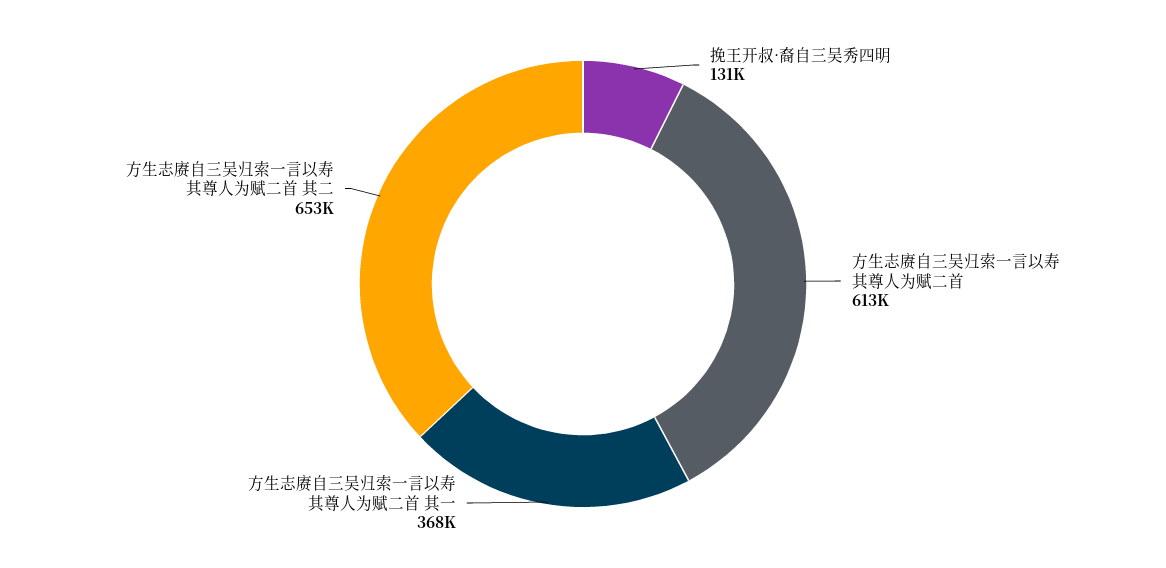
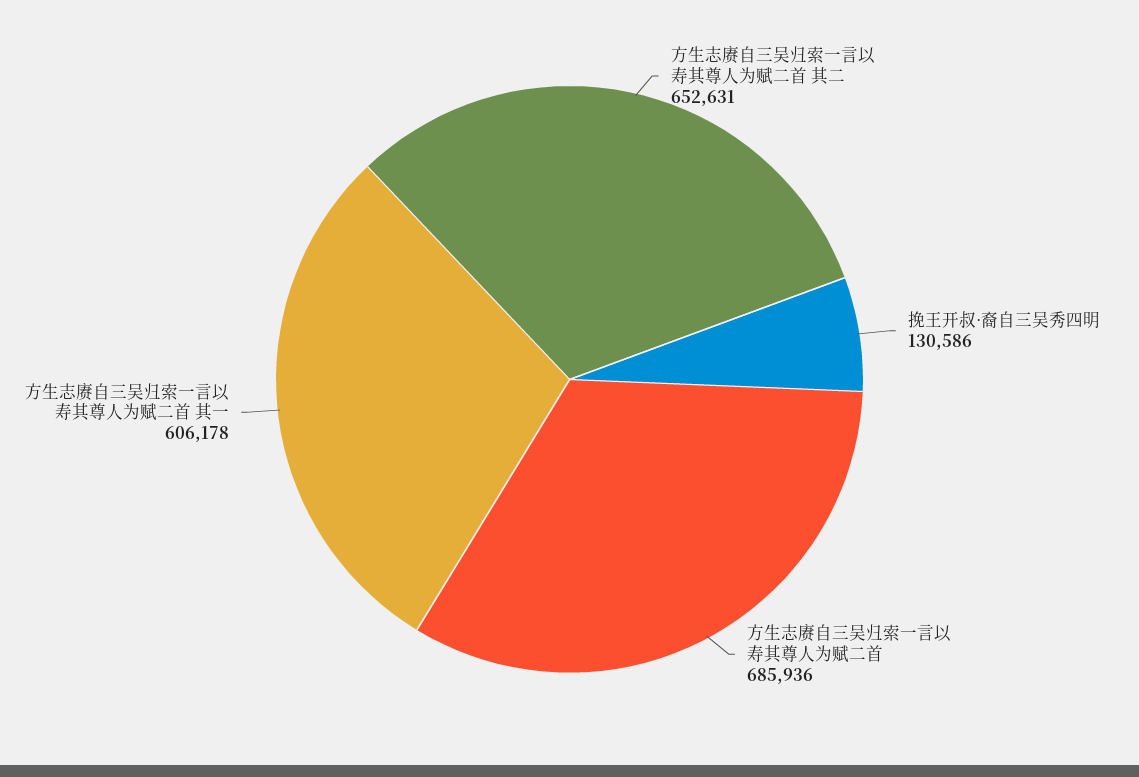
  {
    "挽王开叔·裔自三吴秀四明": 130586,
-   "方生志赓自三吴归索一言以寿其尊人为赋二首": 613000,
+   "方生志赓自三吴归索一言以寿其尊人为赋二首": 685936,
-   "方生志赓自三吴归索一言以寿其尊人为赋二首 其一": 368000,
+   "方生志赓自三吴归索一言以寿其尊人为赋二首 其一": 606178,
    "方生志赓自三吴归索一言以寿其尊人为赋二首 其二": 652631
  }

